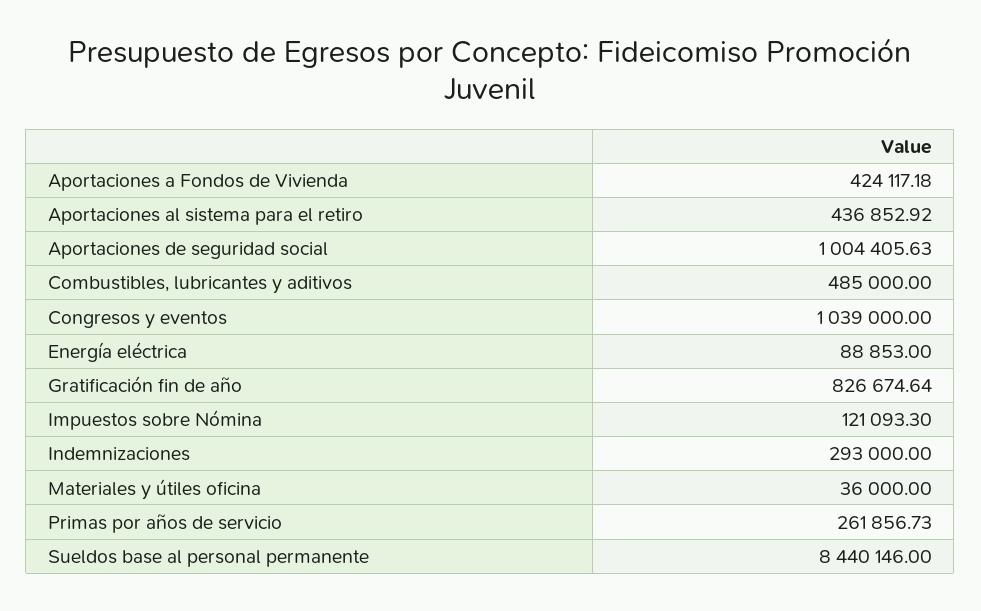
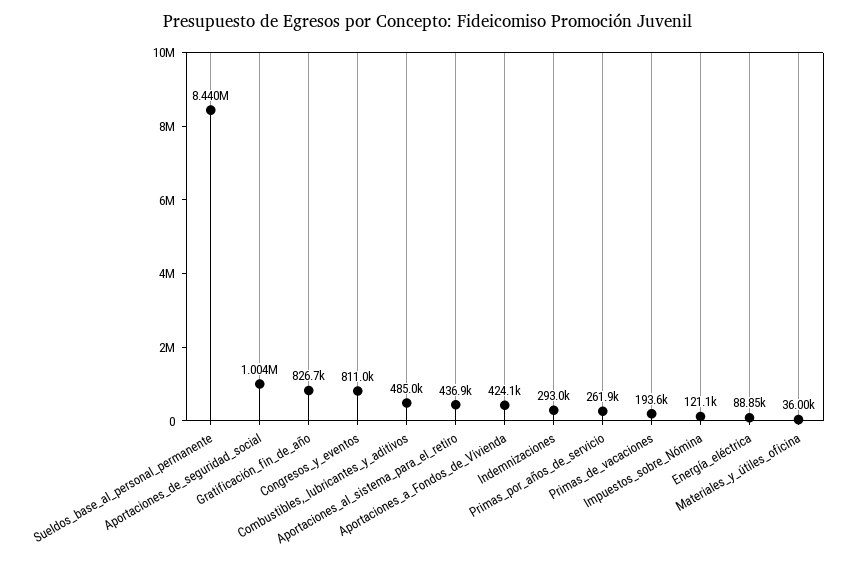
  {
    "Aportaciones a Fondos de Vivienda": 424117.18,
    "Aportaciones al sistema para el retiro": 436852.92,
    "Aportaciones de seguridad social": 1004405.63,
    "Combustibles, lubricantes y aditivos": 485000,
-   "Congresos y eventos": 1039000,
+   "Congresos y eventos": 811000,
    "Energía eléctrica": 88853,
    "Gratificación fin de año": 826674.64,
    "Impuestos sobre Nómina": 121093.3,
    "Indemnizaciones": 293000,
    "Materiales y útiles oficina": 36000,
    "Primas por años de servicio": 261856.73,
-   "Sueldos base al personal permanente": 8440146
+   "Sueldos base al personal permanente": 8440146,
+   "Primas_de_vacaciones": 193600
  }

